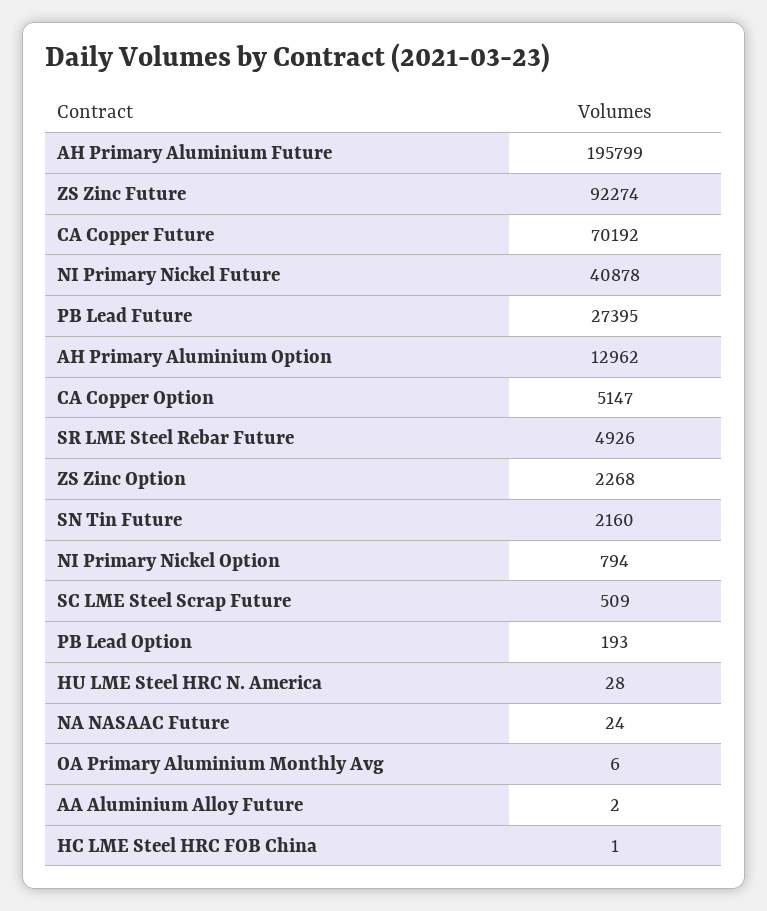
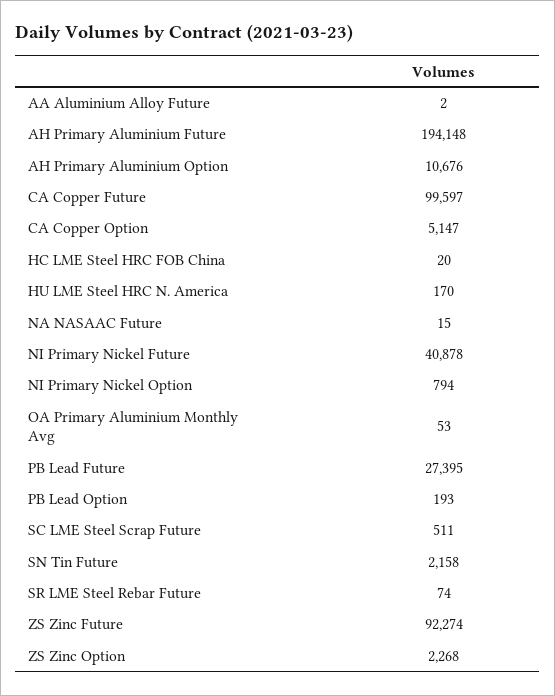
  {
-   "AH Primary Aluminium Future": 195799,
+   "AH Primary Aluminium Future": 194148,
    "ZS Zinc Future": 92274,
-   "CA Copper Future": 70192,
+   "CA Copper Future": 99597,
    "NI Primary Nickel Future": 40878,
    "PB Lead Future": 27395,
-   "AH Primary Aluminium Option": 12962,
+   "AH Primary Aluminium Option": 10676,
    "CA Copper Option": 5147,
-   "SR LME Steel Rebar Future": 4926,
+   "SR LME Steel Rebar Future": 74,
    "ZS Zinc Option": 2268,
-   "SN Tin Future": 2160,
+   "SN Tin Future": 2158,
    "NI Primary Nickel Option": 794,
-   "SC LME Steel Scrap Future": 509,
+   "SC LME Steel Scrap Future": 511,
    "PB Lead Option": 193,
-   "HU LME Steel HRC N. America": 28,
+   "HU LME Steel HRC N. America": 170,
-   "NA NASAAC Future": 24,
+   "NA NASAAC Future": 15,
-   "OA Primary Aluminium Monthly Avg": 6,
+   "OA Primary Aluminium Monthly Avg": 53,
    "AA Aluminium Alloy Future": 2,
-   "HC LME Steel HRC FOB China": 1
+   "HC LME Steel HRC FOB China": 20
  }

